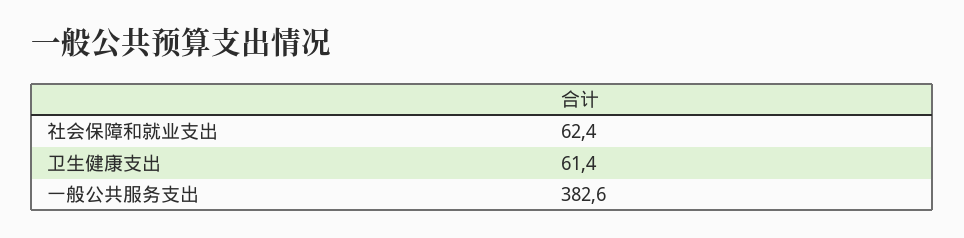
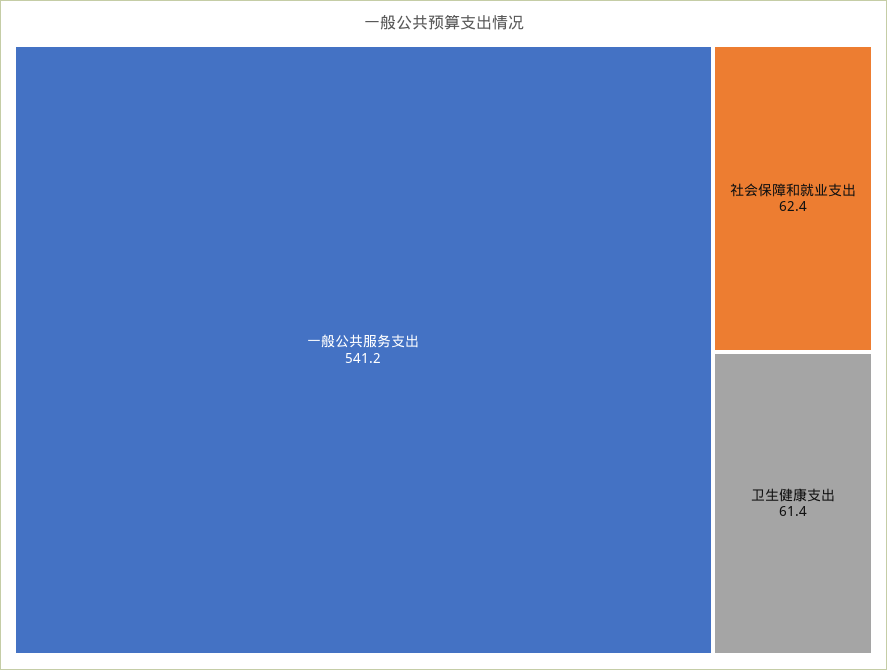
  {
    "社会保障和就业支出": 62.4,
    "卫生健康支出": 61.4,
-   "一般公共服务支出": 382.6
+   "一般公共服务支出": 541.2
  }

